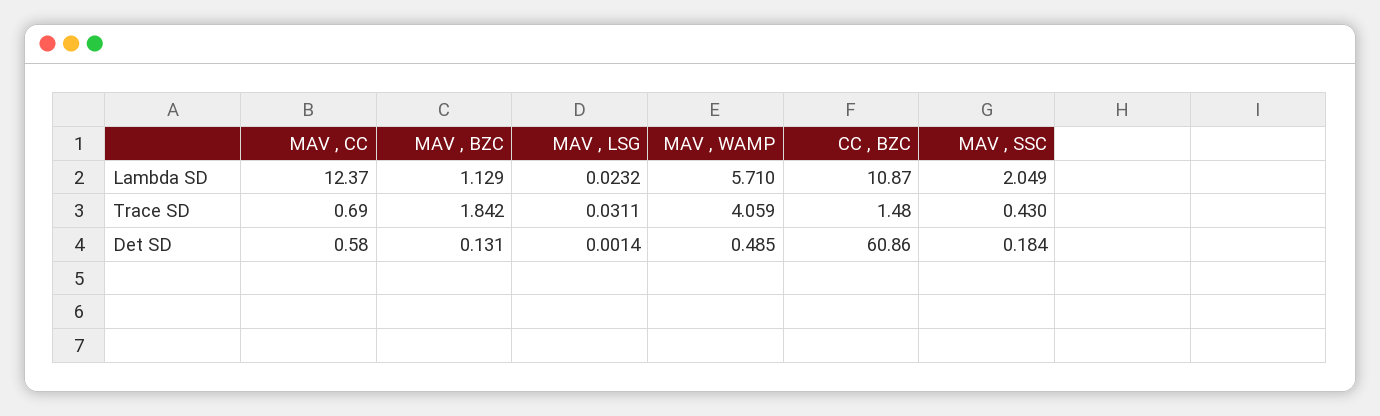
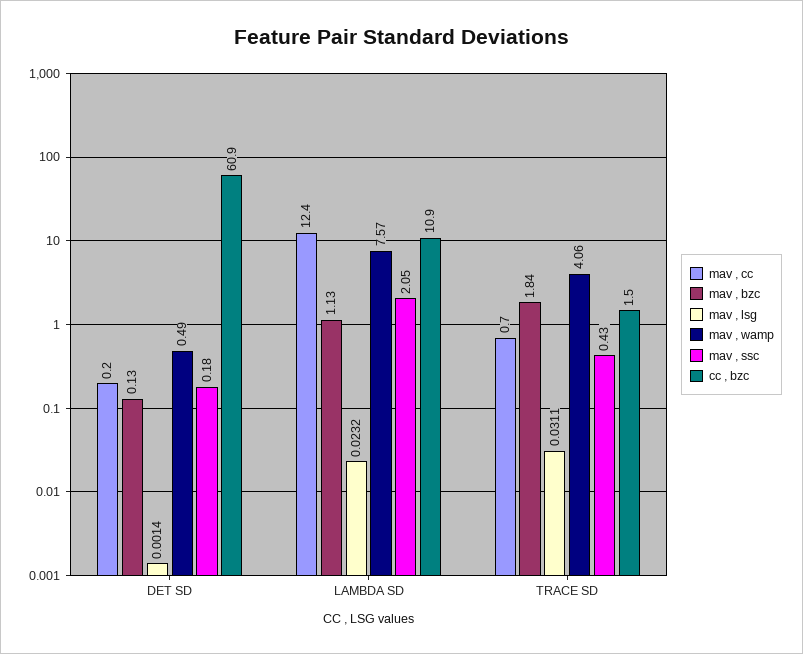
  {
    "MAV , CC": {
      "Lambda SD": 12.37,
      "Trace SD": 0.69,
-     "Det SD": 0.58
+     "Det SD": 0.2
    },
    "MAV , BZC": {
      "Lambda SD": 1.129,
      "Trace SD": 1.842,
      "Det SD": 0.131
    },
    "MAV , LSG": {
      "Lambda SD": 0.0232,
      "Trace SD": 0.0311,
      "Det SD": 0.0014
    },
    "MAV , WAMP": {
-     "Lambda SD": 5.71,
+     "Lambda SD": 7.57,
      "Trace SD": 4.059,
      "Det SD": 0.485
    },
    "CC , BZC": {
      "Lambda SD": 10.87,
      "Trace SD": 1.48,
      "Det SD": 60.86
    },
    "MAV , SSC": {
      "Lambda SD": 2.049,
      "Trace SD": 0.43,
      "Det SD": 0.184
    }
  }

